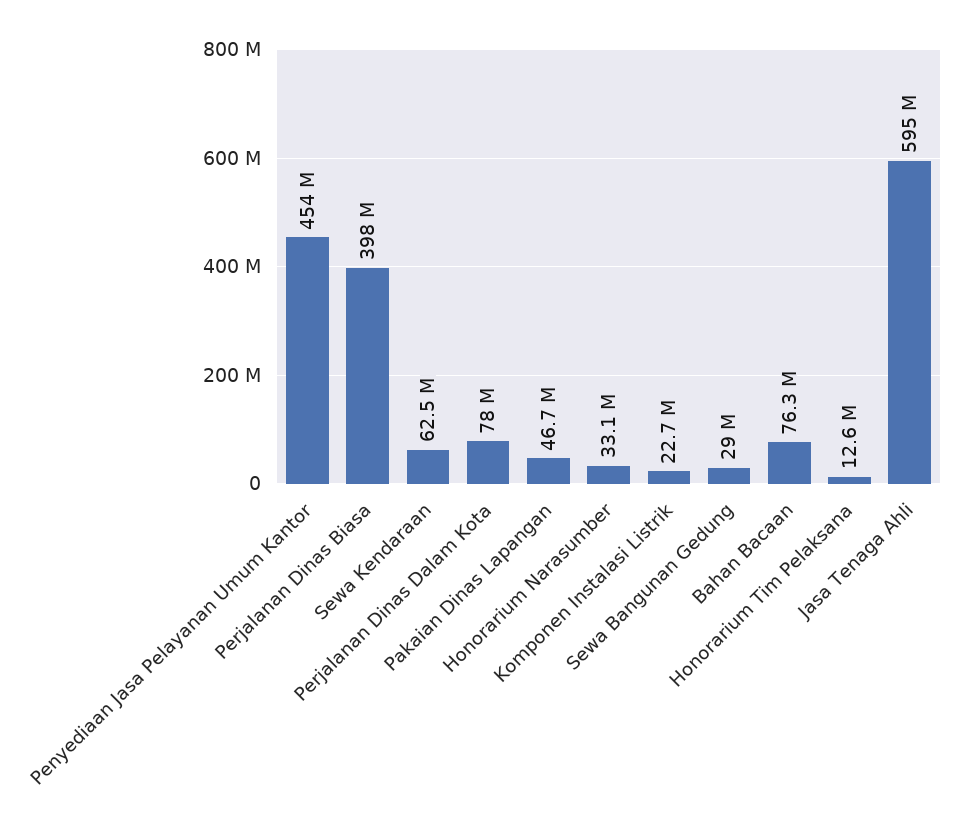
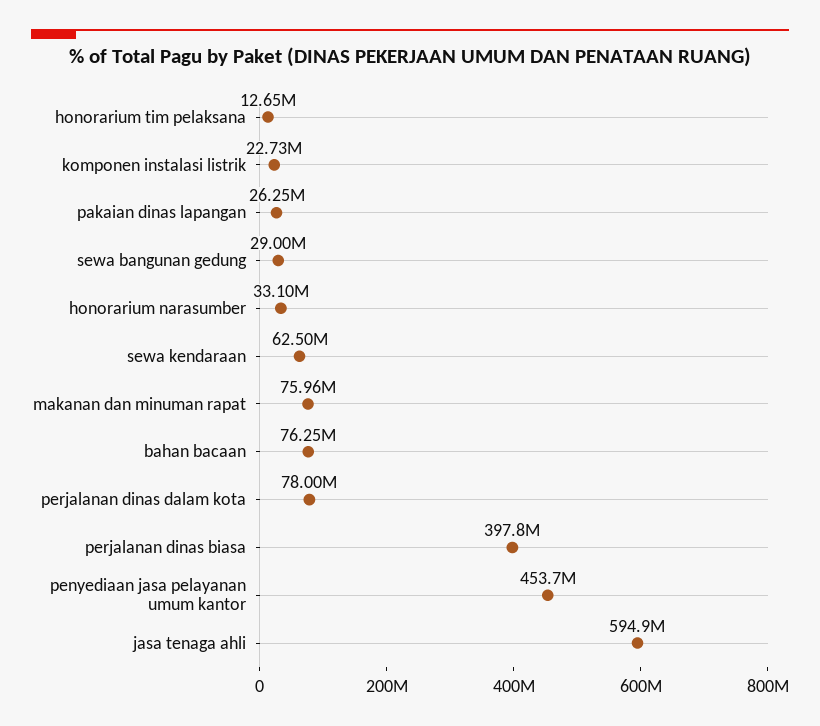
  {
    "Penyediaan Jasa Pelayanan Umum Kantor": 453700000,
    "Perjalanan Dinas Biasa": 397800000,
    "Sewa Kendaraan": 62500000,
    "Perjalanan Dinas Dalam Kota": 78000000,
-   "Pakaian Dinas Lapangan": 46700000,
+   "Pakaian Dinas Lapangan": 26250000,
    "Honorarium Narasumber": 33100000,
    "Komponen Instalasi Listrik": 22730000,
    "Sewa Bangunan Gedung": 29000000,
    "Bahan Bacaan": 76250000,
    "Honorarium Tim Pelaksana": 12650000,
-   "Jasa Tenaga Ahli": 594900000
+   "Jasa Tenaga Ahli": 594900000,
+   "makanan dan minuman rapat": 75960000
  }

